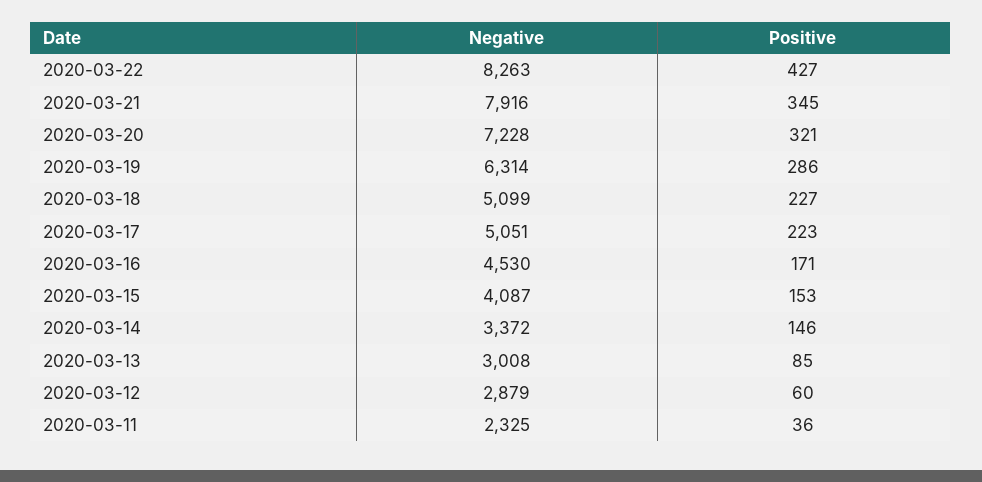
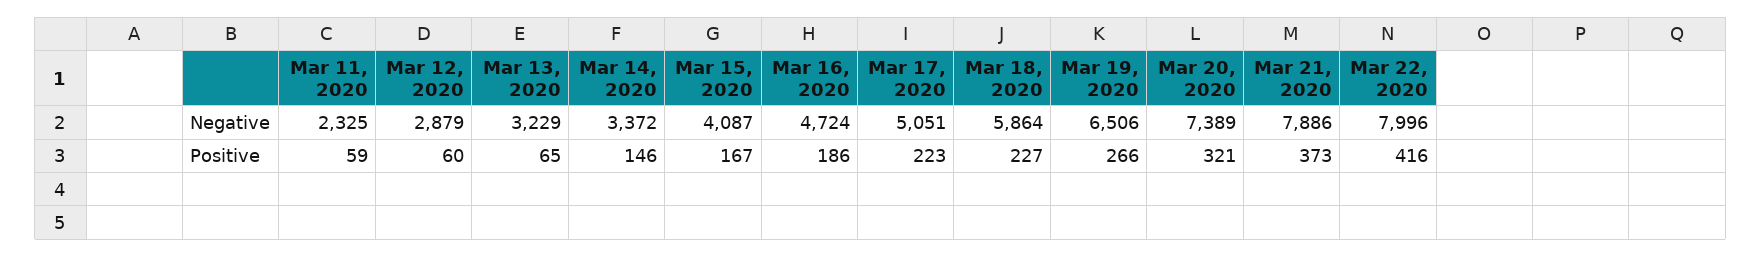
  {
    "Negative": {
-     "2020-03-22": 8263,
+     "2020-03-22": 7996,
-     "2020-03-21": 7916,
+     "2020-03-21": 7886,
-     "2020-03-20": 7228,
+     "2020-03-20": 7389,
-     "2020-03-19": 6314,
+     "2020-03-19": 6506,
-     "2020-03-18": 5099,
+     "2020-03-18": 5864,
      "2020-03-17": 5051,
-     "2020-03-16": 4530,
+     "2020-03-16": 4724,
      "2020-03-15": 4087,
      "2020-03-14": 3372,
-     "2020-03-13": 3008,
+     "2020-03-13": 3229,
      "2020-03-12": 2879,
      "2020-03-11": 2325
    },
    "Positive": {
-     "2020-03-22": 427,
+     "2020-03-22": 416,
-     "2020-03-21": 345,
+     "2020-03-21": 373,
      "2020-03-20": 321,
-     "2020-03-19": 286,
+     "2020-03-19": 266,
      "2020-03-18": 227,
      "2020-03-17": 223,
-     "2020-03-16": 171,
+     "2020-03-16": 186,
-     "2020-03-15": 153,
+     "2020-03-15": 167,
      "2020-03-14": 146,
-     "2020-03-13": 85,
+     "2020-03-13": 65,
      "2020-03-12": 60,
-     "2020-03-11": 36
+     "2020-03-11": 59
    }
  }

